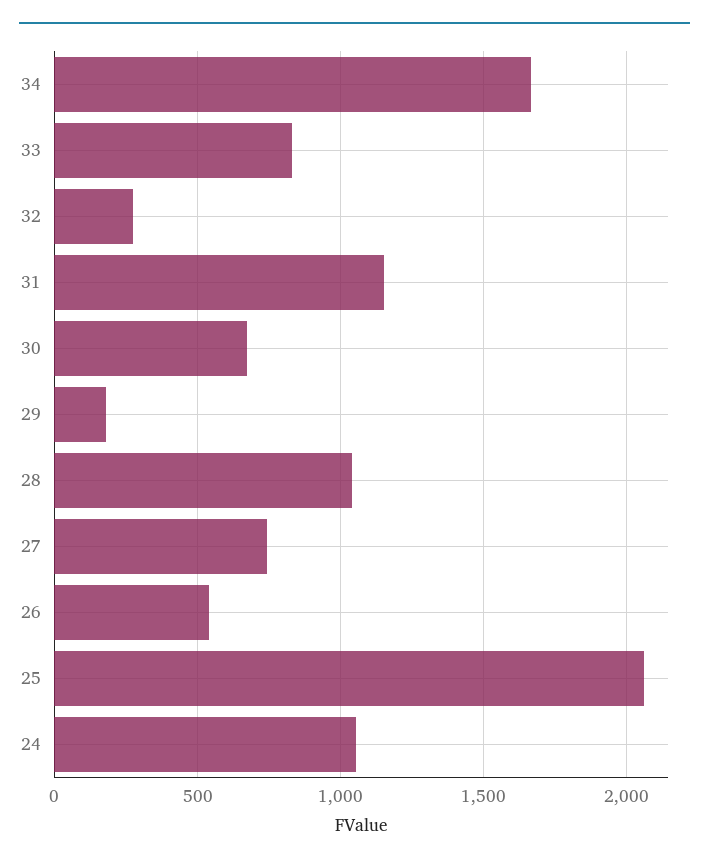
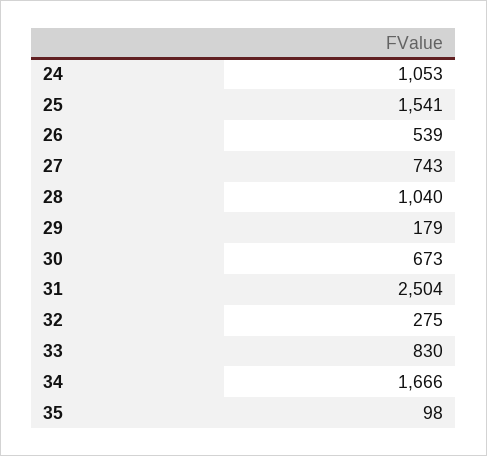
  {
    "34": 1666,
    "33": 830,
    "32": 275,
-   "31": 1150,
+   "31": 2504,
    "30": 673,
    "29": 179,
    "28": 1040,
    "27": 743,
    "26": 539,
-   "25": 2050,
+   "25": 1541,
-   "24": 1053
+   "24": 1053,
+   "35": 98
  }

